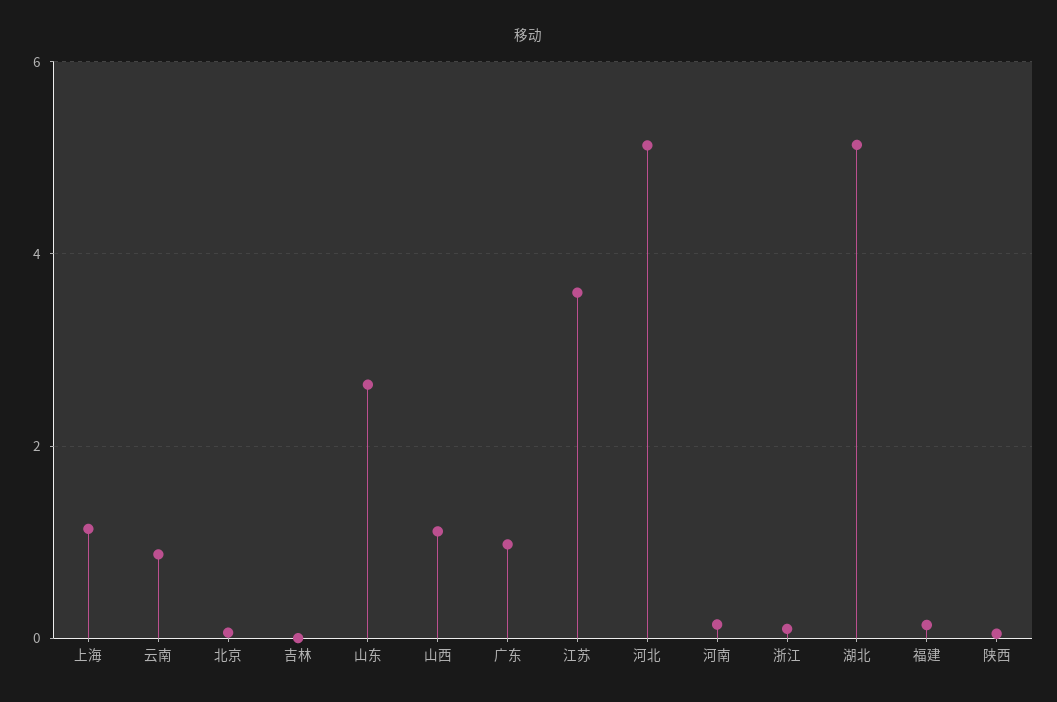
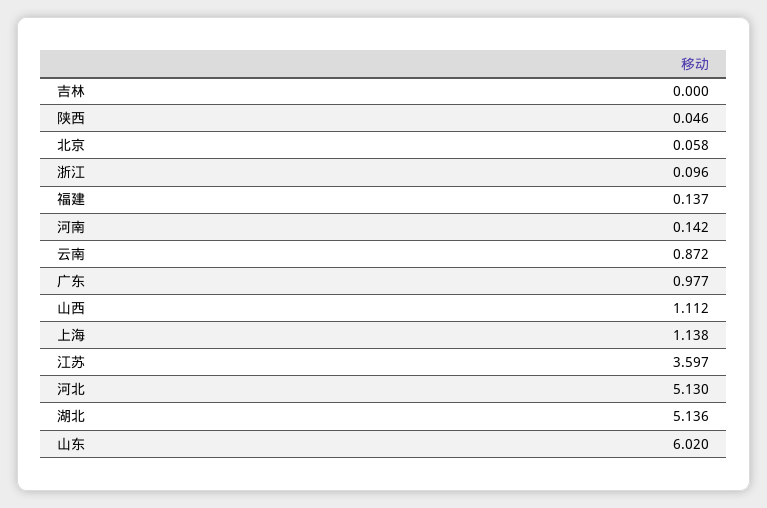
  {
    "上海": 1.138,
    "云南": 0.872,
    "北京": 0.058,
    "吉林": 0,
-   "山东": 2.6,
+   "山东": 6.02,
    "山西": 1.112,
    "广东": 0.977,
    "江苏": 3.597,
    "河北": 5.13,
    "河南": 0.142,
    "浙江": 0.096,
    "湖北": 5.136,
    "福建": 0.137,
    "陕西": 0.046
  }

